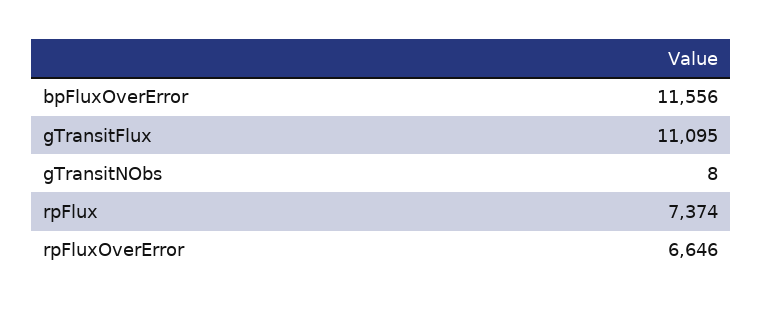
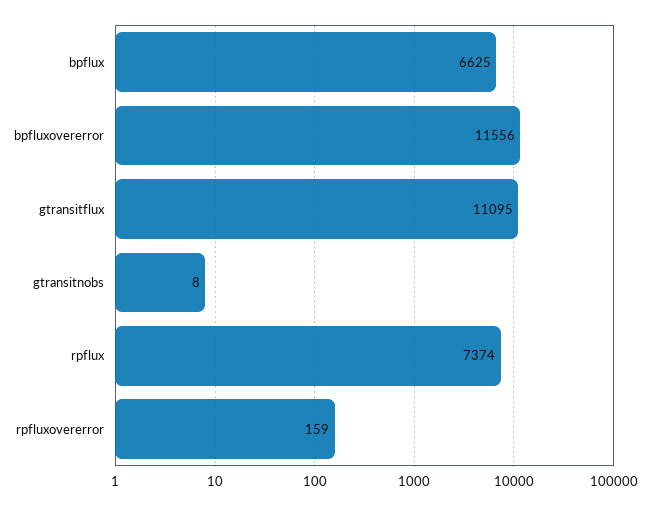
  {
    "bpFluxOverError": 11556,
    "gTransitFlux": 11095,
    "gTransitNObs": 8,
    "rpFlux": 7374,
-   "rpFluxOverError": 6646
+   "rpFluxOverError": 159,
+   "bpflux": 6625
  }

